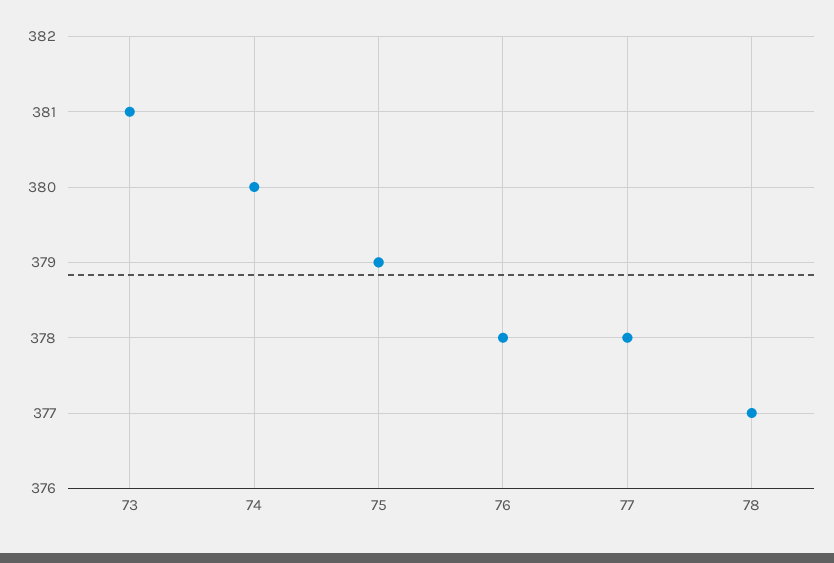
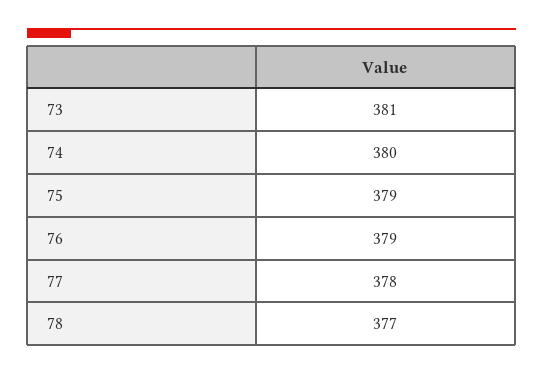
  {
    "73": 381,
    "74": 380,
    "75": 379,
-   "76": 378,
+   "76": 379,
    "77": 378,
    "78": 377
  }

